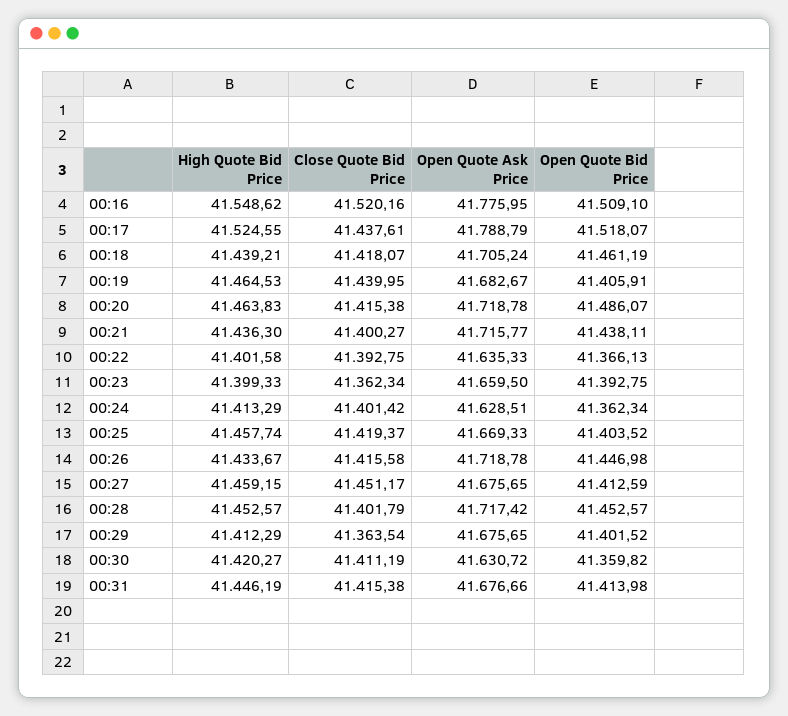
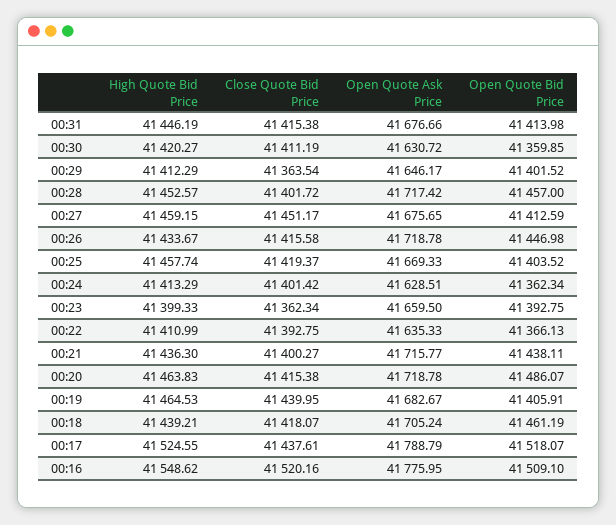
  {
    "High Quote Bid Price": {
      "00:16": 41548.62,
      "00:17": 41524.55,
      "00:18": 41439.21,
      "00:19": 41464.53,
      "00:20": 41463.83,
      "00:21": 41436.3,
-     "00:22": 41401.58,
+     "00:22": 41410.99,
      "00:23": 41399.33,
      "00:24": 41413.29,
      "00:25": 41457.74,
      "00:26": 41433.67,
      "00:27": 41459.15,
      "00:28": 41452.57,
      "00:29": 41412.29,
      "00:30": 41420.27,
      "00:31": 41446.19
    },
    "Close Quote Bid Price": {
      "00:16": 41520.16,
      "00:17": 41437.61,
      "00:18": 41418.07,
      "00:19": 41439.95,
      "00:20": 41415.38,
      "00:21": 41400.27,
      "00:22": 41392.75,
      "00:23": 41362.34,
      "00:24": 41401.42,
      "00:25": 41419.37,
      "00:26": 41415.58,
      "00:27": 41451.17,
-     "00:28": 41401.79,
+     "00:28": 41401.72,
      "00:29": 41363.54,
      "00:30": 41411.19,
      "00:31": 41415.38
    },
    "Open Quote Ask Price": {
      "00:16": 41775.95,
      "00:17": 41788.79,
      "00:18": 41705.24,
      "00:19": 41682.67,
      "00:20": 41718.78,
      "00:21": 41715.77,
      "00:22": 41635.33,
      "00:23": 41659.5,
      "00:24": 41628.51,
      "00:25": 41669.33,
      "00:26": 41718.78,
      "00:27": 41675.65,
      "00:28": 41717.42,
-     "00:29": 41675.65,
+     "00:29": 41646.17,
      "00:30": 41630.72,
      "00:31": 41676.66
    },
    "Open Quote Bid Price": {
      "00:16": 41509.1,
      "00:17": 41518.07,
      "00:18": 41461.19,
      "00:19": 41405.91,
      "00:20": 41486.07,
      "00:21": 41438.11,
      "00:22": 41366.13,
      "00:23": 41392.75,
      "00:24": 41362.34,
      "00:25": 41403.52,
      "00:26": 41446.98,
      "00:27": 41412.59,
-     "00:28": 41452.57,
+     "00:28": 41457,
      "00:29": 41401.52,
-     "00:30": 41359.82,
+     "00:30": 41359.85,
      "00:31": 41413.98
    }
  }

